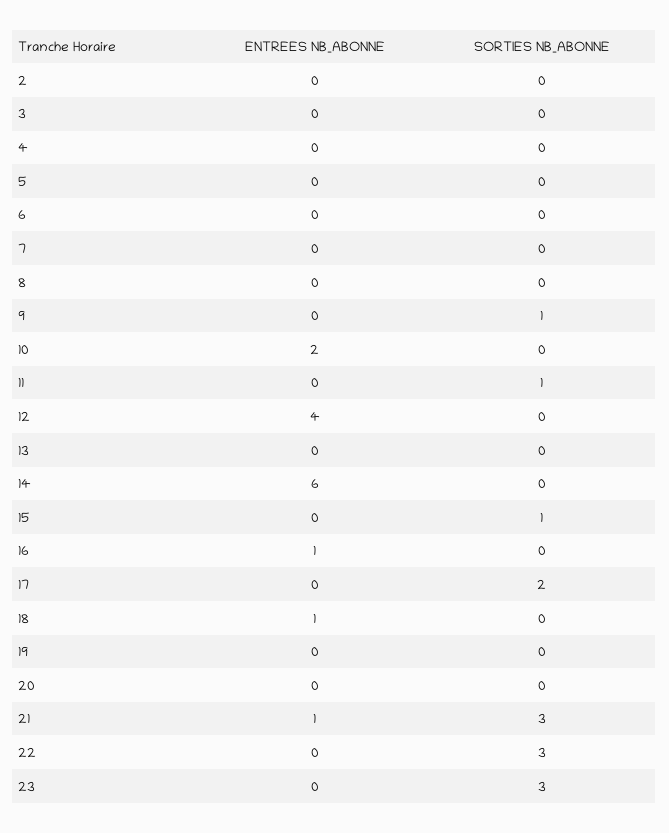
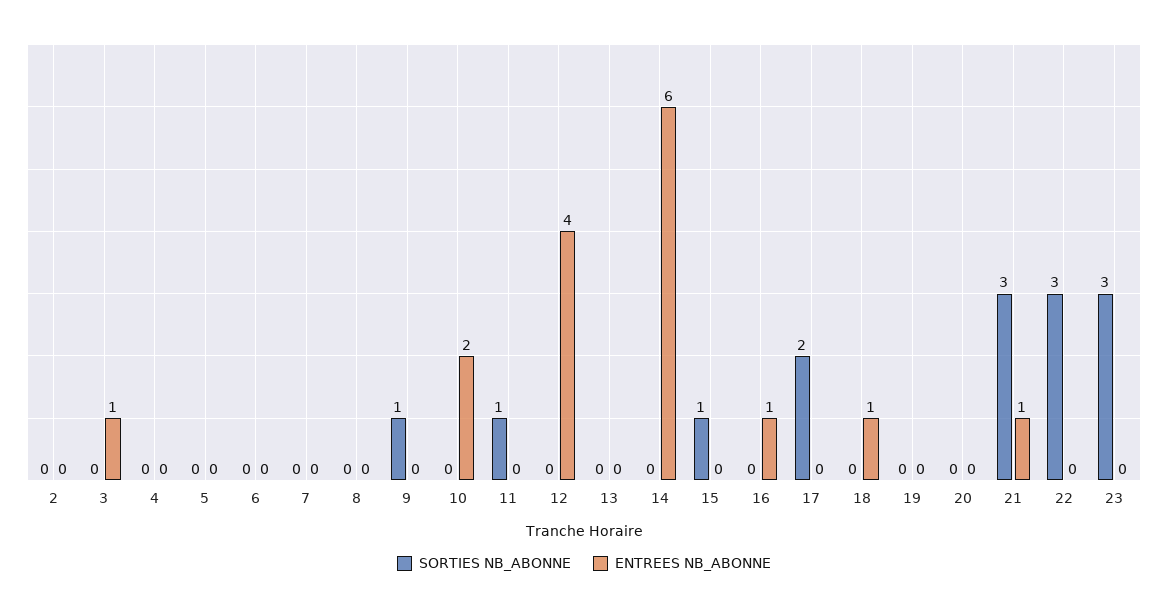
  {
    "ENTREES NB_ABONNE": {
      "2": 0,
-     "3": 0,
+     "3": 1,
      "4": 0,
      "5": 0,
      "6": 0,
      "7": 0,
      "8": 0,
      "9": 0,
      "10": 2,
      "11": 0,
      "12": 4,
      "13": 0,
      "14": 6,
      "15": 0,
      "16": 1,
      "17": 0,
      "18": 1,
      "19": 0,
      "20": 0,
      "21": 1,
      "22": 0,
      "23": 0
    },
    "SORTIES NB_ABONNE": {
      "2": 0,
      "3": 0,
      "4": 0,
      "5": 0,
      "6": 0,
      "7": 0,
      "8": 0,
      "9": 1,
      "10": 0,
      "11": 1,
      "12": 0,
      "13": 0,
      "14": 0,
      "15": 1,
      "16": 0,
      "17": 2,
      "18": 0,
      "19": 0,
      "20": 0,
      "21": 3,
      "22": 3,
      "23": 3
    }
  }

